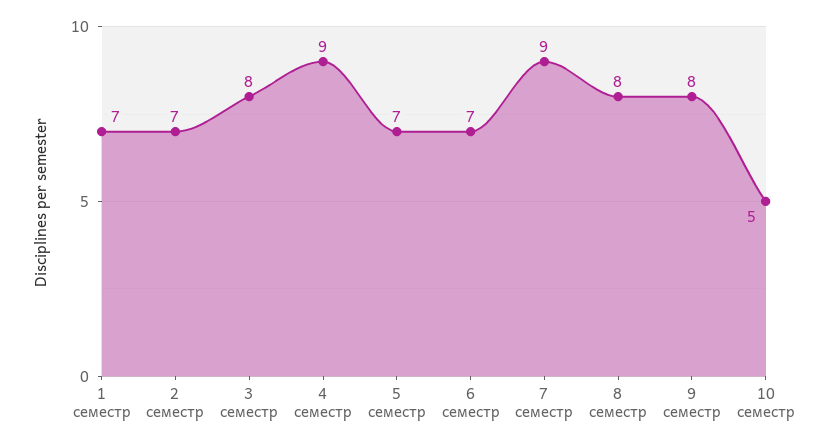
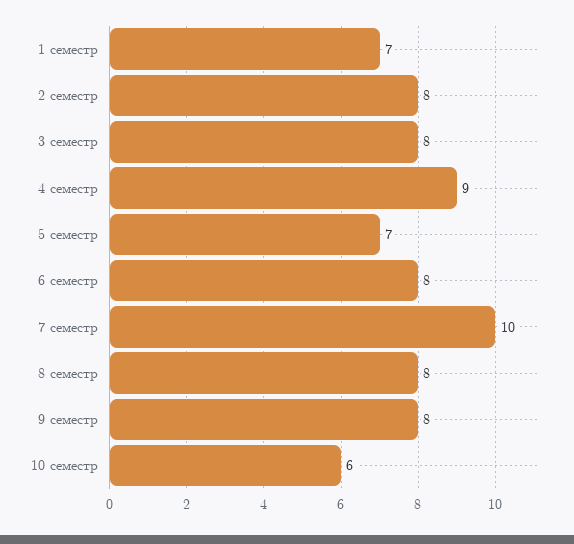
  {
    "1 семестр": 7,
-   "2 семестр": 7,
+   "2 семестр": 8,
    "3 семестр": 8,
    "4 семестр": 9,
    "5 семестр": 7,
-   "6 семестр": 7,
+   "6 семестр": 8,
-   "7 семестр": 9,
+   "7 семестр": 10,
    "8 семестр": 8,
    "9 семестр": 8,
-   "10 семестр": 5
+   "10 семестр": 6
  }

